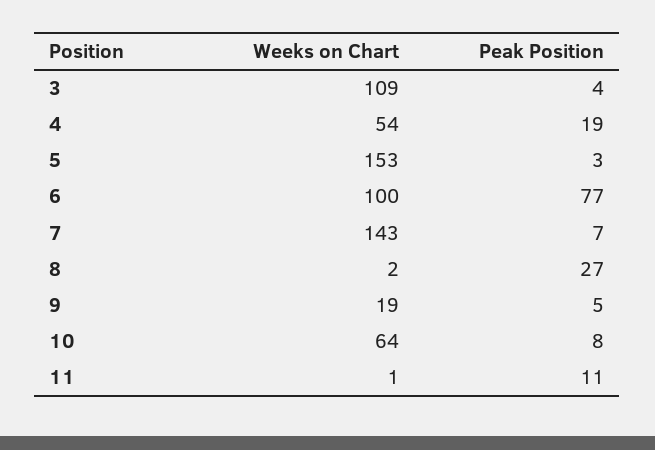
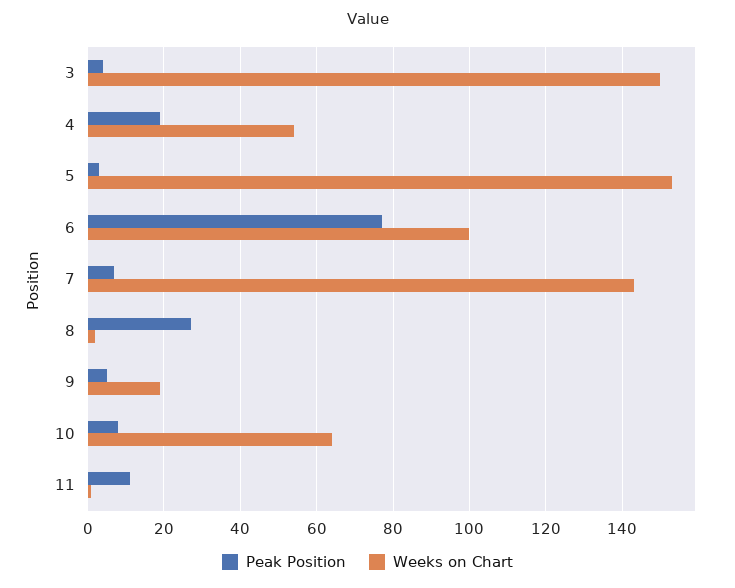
  {
    "Weeks on Chart": {
-     "3": 109,
+     "3": 150,
      "4": 54,
      "5": 153,
      "6": 100,
      "7": 143,
      "8": 2,
      "9": 19,
      "10": 64,
      "11": 1
    },
    "Peak Position": {
      "3": 4,
      "4": 19,
      "5": 3,
      "6": 77,
      "7": 7,
      "8": 27,
      "9": 5,
      "10": 8,
      "11": 11
    }
  }

